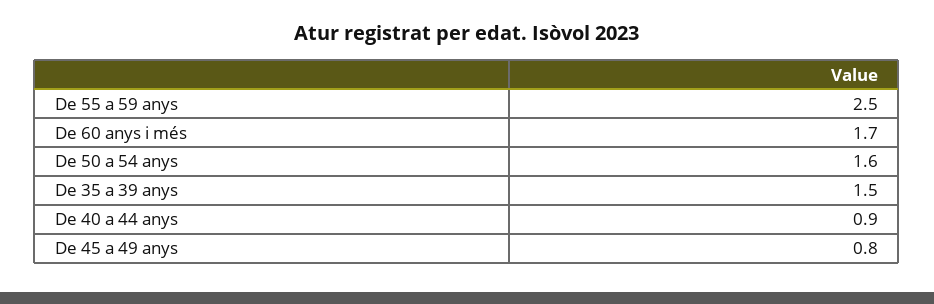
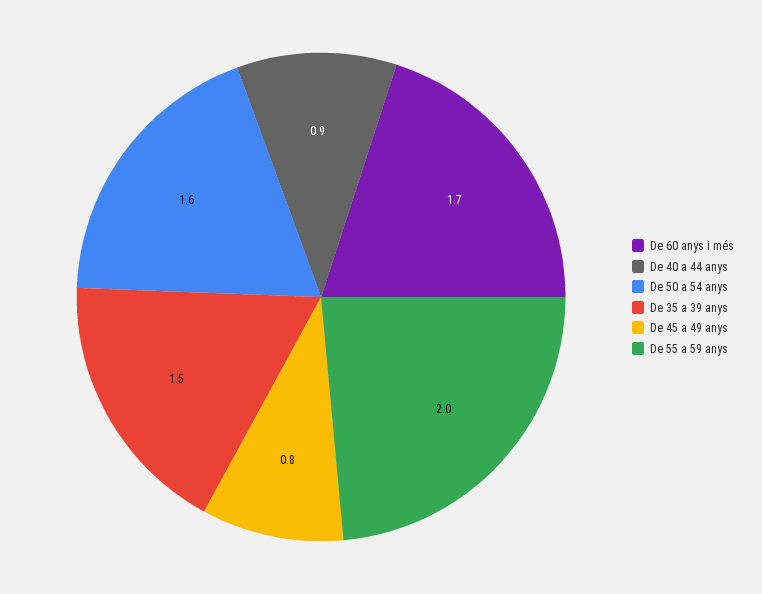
  {
-   "De 55 a 59 anys": 2.5,
+   "De 55 a 59 anys": 2,
    "De 60 anys i més": 1.7,
    "De 50 a 54 anys": 1.6,
    "De 35 a 39 anys": 1.5,
    "De 40 a 44 anys": 0.9,
    "De 45 a 49 anys": 0.8
  }

